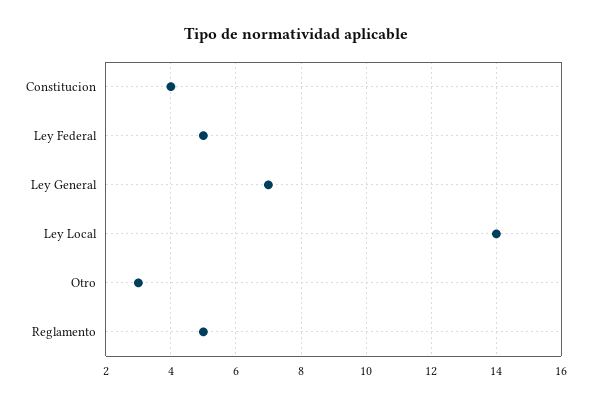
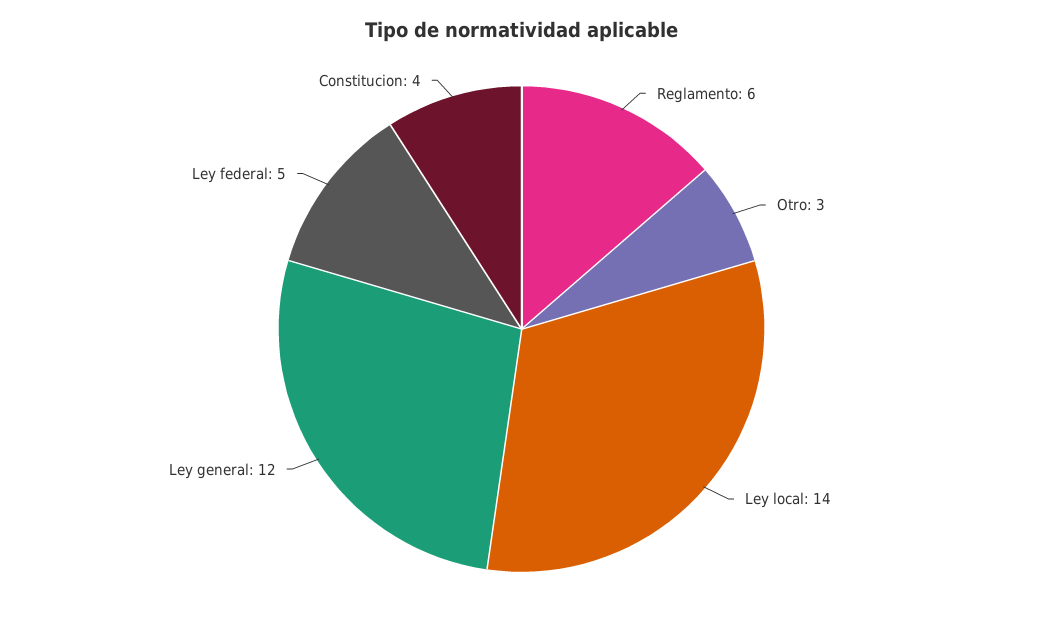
  {
    "Constitucion": 4,
    "Ley Federal": 5,
-   "Ley General": 7,
+   "Ley General": 12,
    "Ley Local": 14,
    "Otro": 3,
-   "Reglamento": 5
+   "Reglamento": 6
  }

